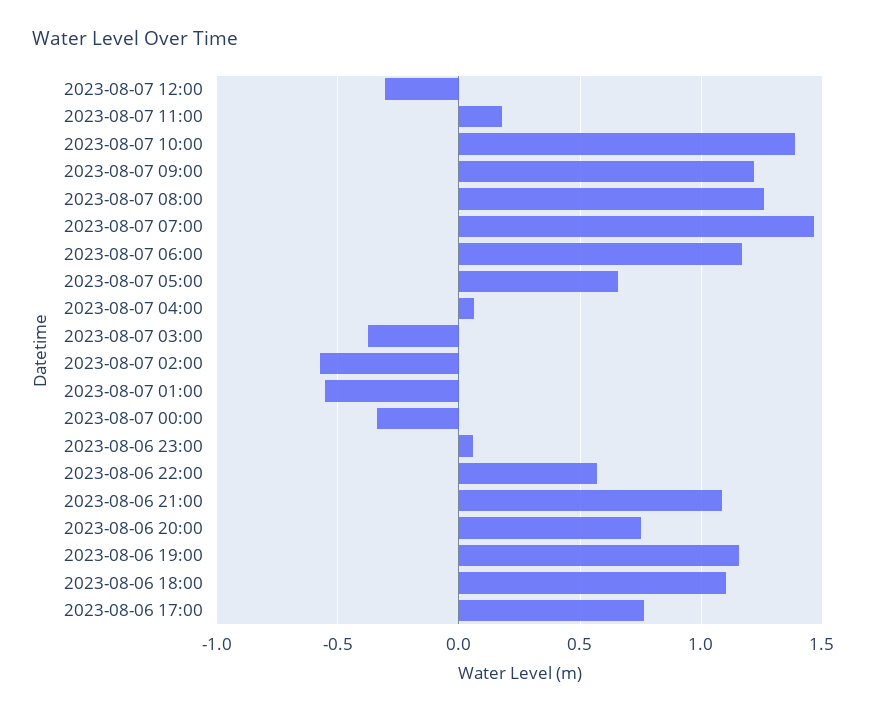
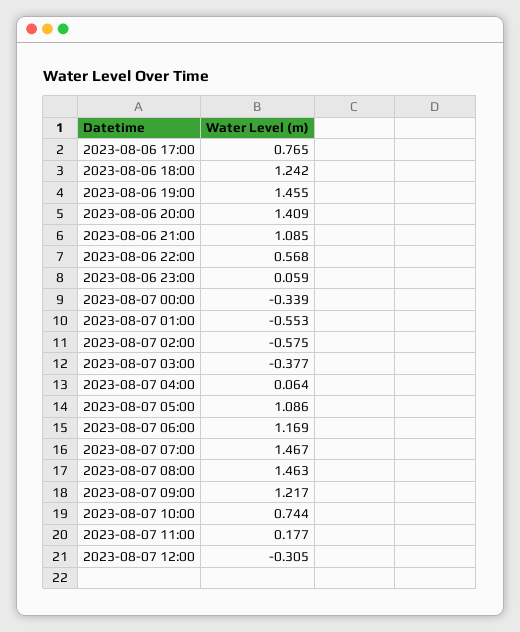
  {
    "2023-08-07 12:00": -0.305,
    "2023-08-07 11:00": 0.177,
-   "2023-08-07 10:00": 1.4,
+   "2023-08-07 10:00": 0.744,
    "2023-08-07 09:00": 1.217,
-   "2023-08-07 08:00": 1.25,
+   "2023-08-07 08:00": 1.463,
    "2023-08-07 07:00": 1.467,
    "2023-08-07 06:00": 1.169,
-   "2023-08-07 05:00": 0.65,
+   "2023-08-07 05:00": 1.086,
    "2023-08-07 04:00": 0.064,
    "2023-08-07 03:00": -0.377,
    "2023-08-07 02:00": -0.575,
    "2023-08-07 01:00": -0.553,
    "2023-08-07 00:00": -0.339,
    "2023-08-06 23:00": 0.059,
    "2023-08-06 22:00": 0.568,
    "2023-08-06 21:00": 1.085,
-   "2023-08-06 20:00": 0.75,
+   "2023-08-06 20:00": 1.409,
-   "2023-08-06 19:00": 1.15,
+   "2023-08-06 19:00": 1.455,
-   "2023-08-06 18:00": 1.1,
+   "2023-08-06 18:00": 1.242,
    "2023-08-06 17:00": 0.765
  }

